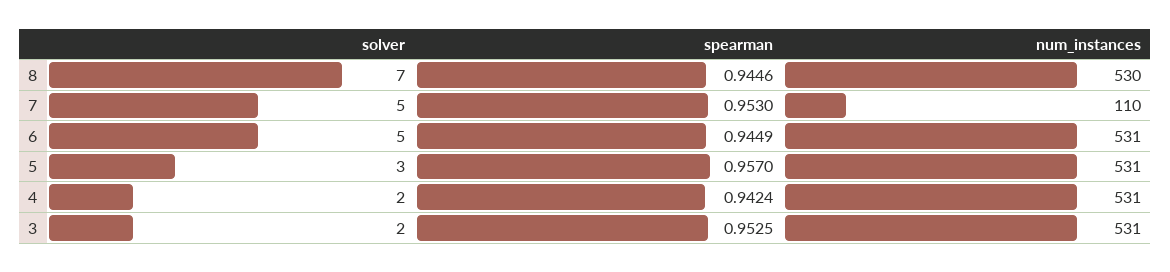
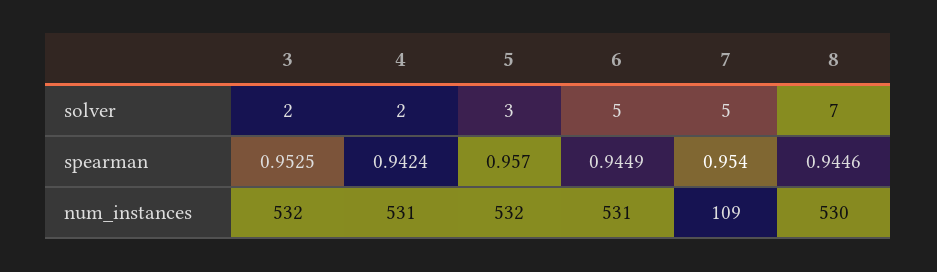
  {
    "solver": {
      "8": 7,
      "7": 5,
      "6": 5,
      "5": 3,
      "4": 2,
      "3": 2
    },
    "spearman": {
      "8": 0.9446,
-     "7": 0.953,
+     "7": 0.954,
      "6": 0.9449,
      "5": 0.957,
      "4": 0.9424,
      "3": 0.9525
    },
    "num_instances": {
      "8": 530,
-     "7": 110,
+     "7": 109,
      "6": 531,
-     "5": 531,
+     "5": 532,
      "4": 531,
-     "3": 531
+     "3": 532
    }
  }

